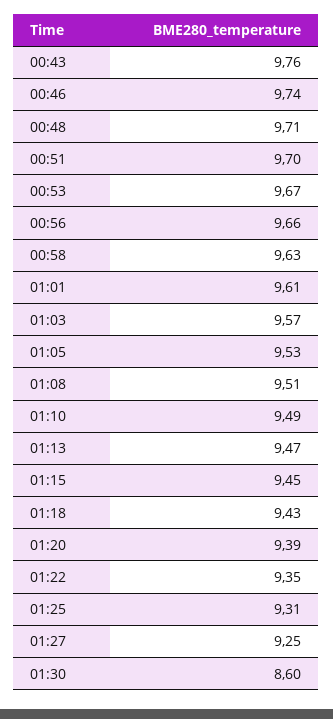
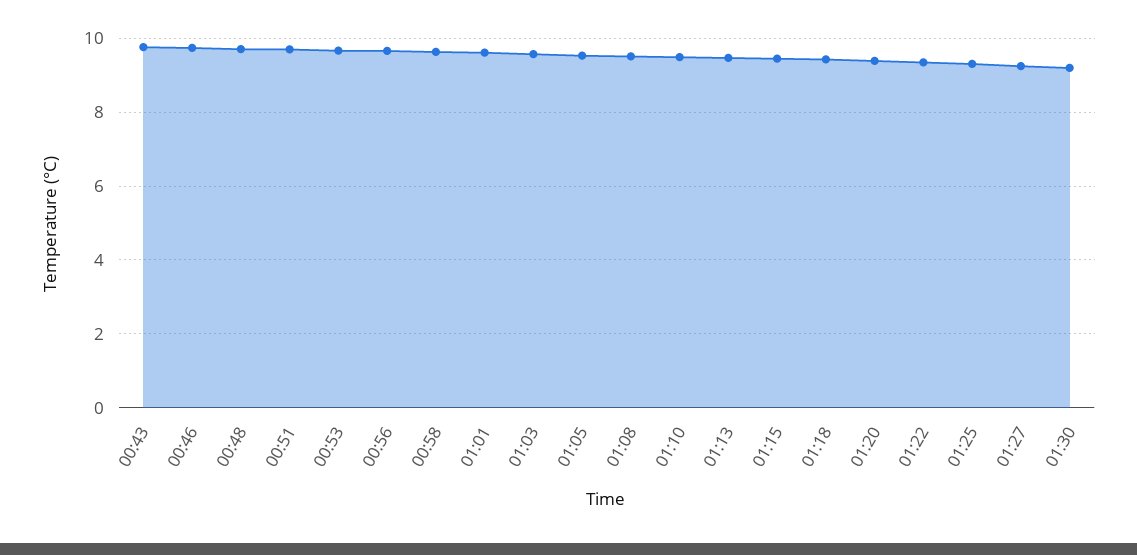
  {
    "00:43": 9.76,
    "00:46": 9.74,
    "00:48": 9.71,
    "00:51": 9.7,
    "00:53": 9.67,
    "00:56": 9.66,
    "00:58": 9.63,
    "01:01": 9.61,
    "01:03": 9.57,
    "01:05": 9.53,
    "01:08": 9.51,
    "01:10": 9.49,
    "01:13": 9.47,
    "01:15": 9.45,
    "01:18": 9.43,
    "01:20": 9.39,
    "01:22": 9.35,
    "01:25": 9.31,
    "01:27": 9.25,
-   "01:30": 8.6
+   "01:30": 9.2
  }

